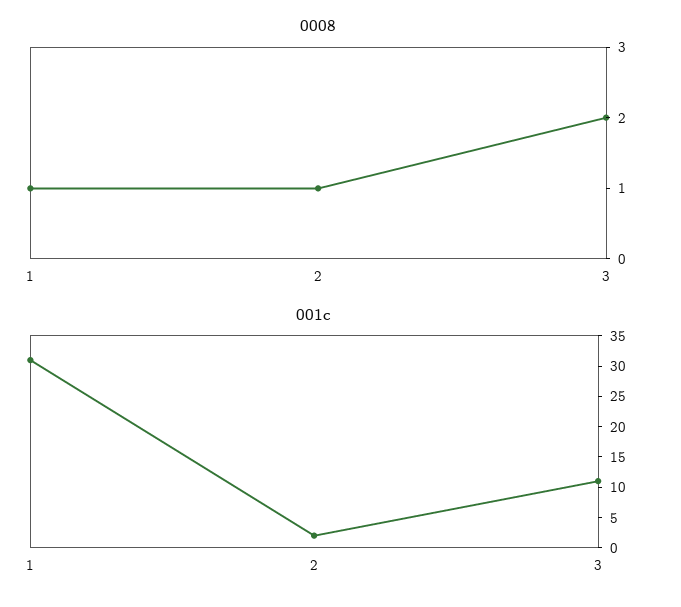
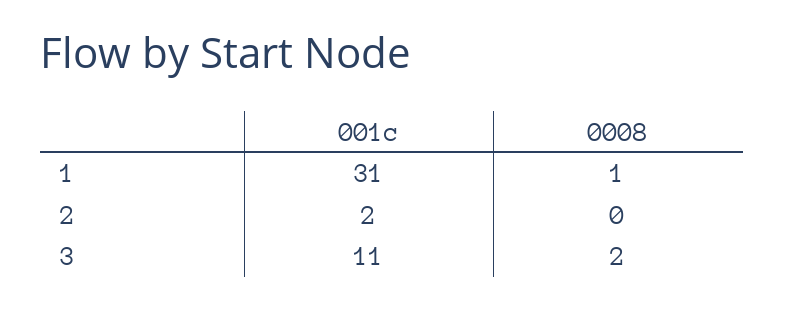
  {
    "0008": {
      "1": 1,
-     "2": 1,
+     "2": 0,
      "3": 2
    },
    "001c": {
      "1": 31,
      "2": 2,
      "3": 11
    }
  }

